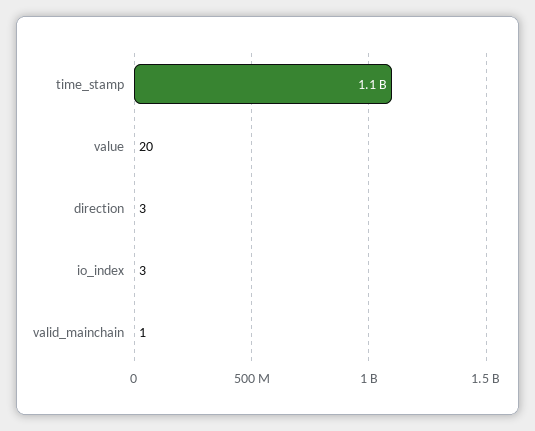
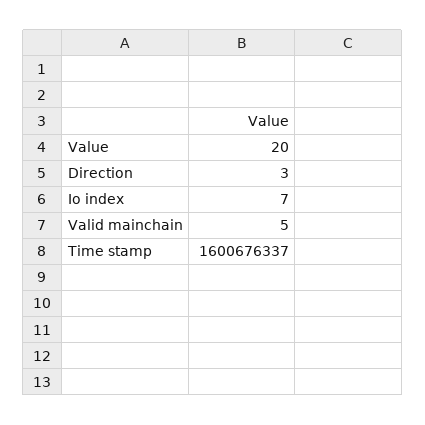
  {
-   "time_stamp": 1100000000,
+   "time_stamp": 1600676337,
    "value": 20,
    "direction": 3,
-   "io_index": 3,
+   "io_index": 7,
-   "valid_mainchain": 1
+   "valid_mainchain": 5
  }

